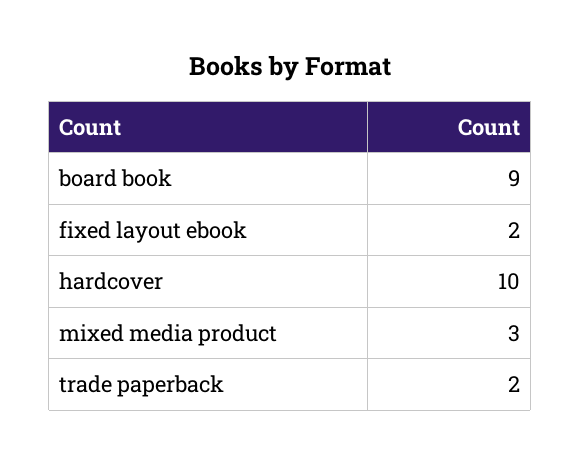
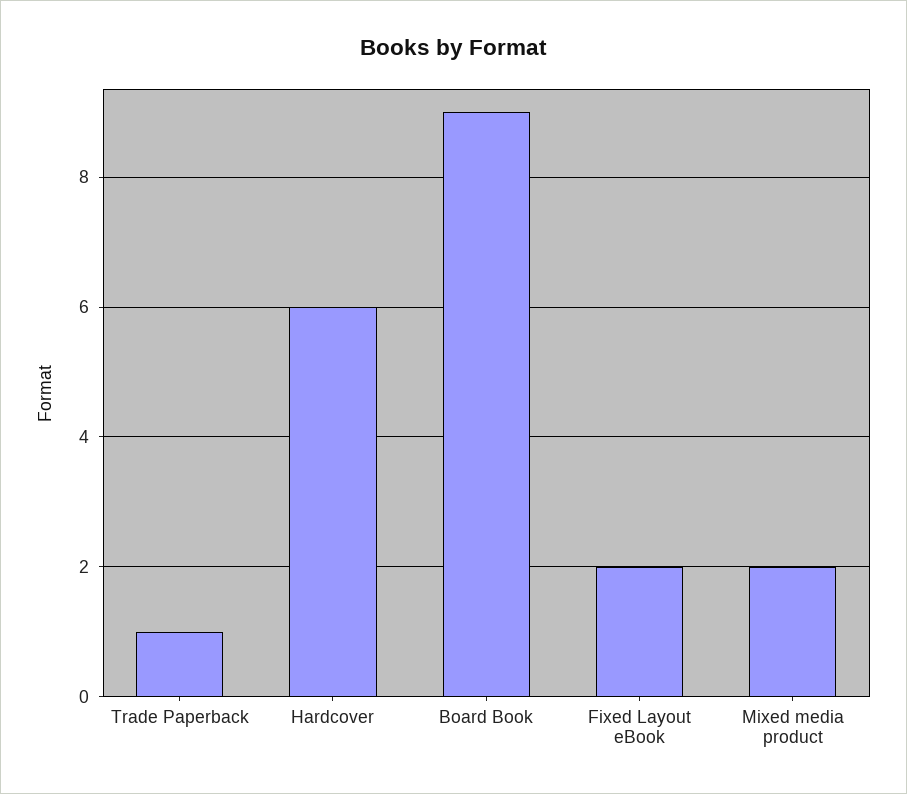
  {
    "board book": 9,
    "fixed layout ebook": 2,
-   "hardcover": 10,
+   "hardcover": 6,
-   "mixed media product": 3,
+   "mixed media product": 2,
-   "trade paperback": 2
+   "trade paperback": 1
  }

